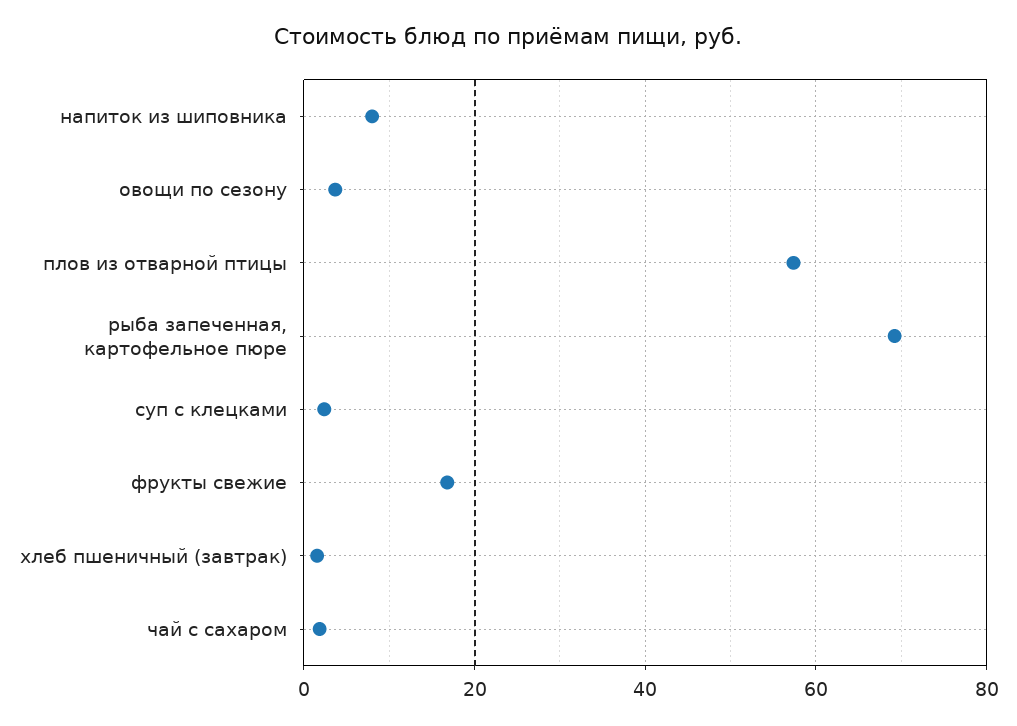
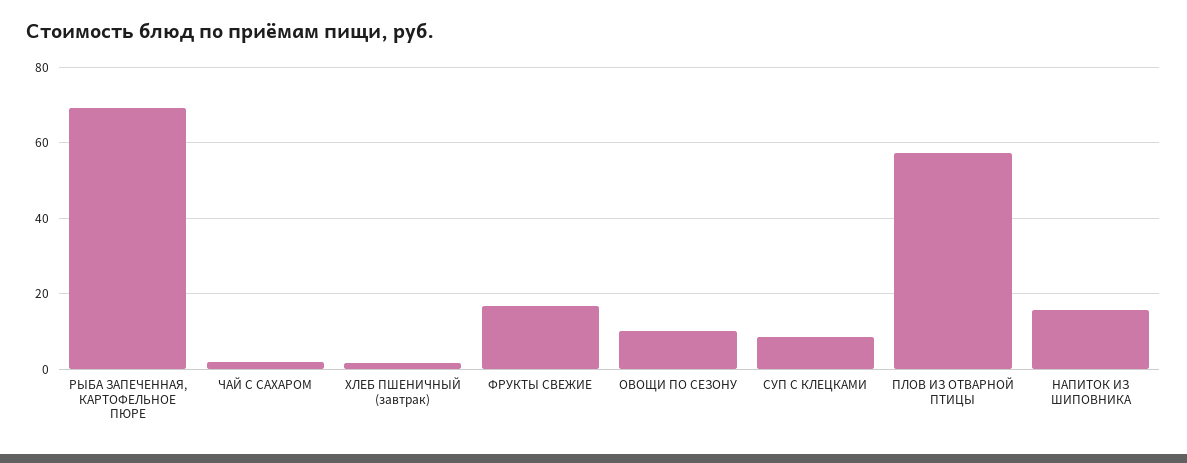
  {
-   "напиток из шиповника": 8,
+   "напиток из шиповника": 16,
-   "овощи по сезону": 4,
+   "овощи по сезону": 10,
    "плов из отварной птицы": 58,
    "рыба запеченная, картофельное пюре": 70,
-   "суп с клецками": 2,
+   "суп с клецками": 8,
    "фрукты свежие": 16,
    "хлеб пшеничный (завтрак)": 2,
    "чай с сахаром": 2
  }

